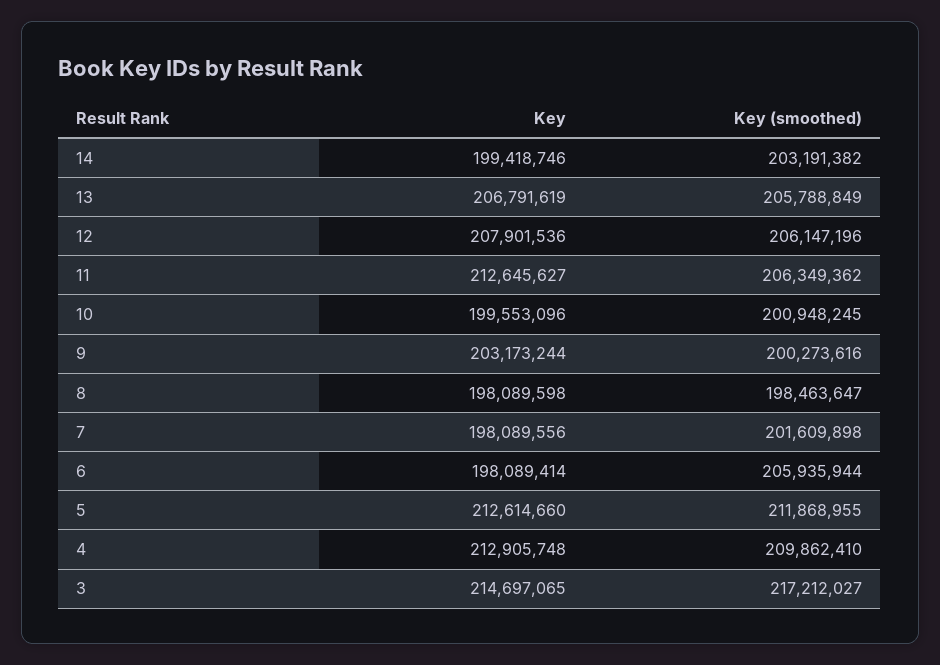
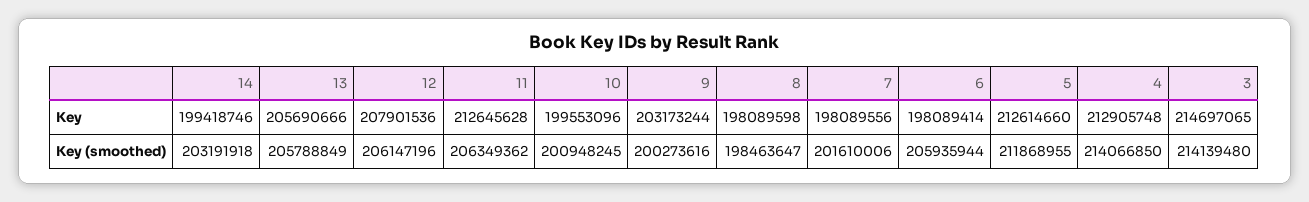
  {
    "Key": {
      "14": 199418746,
-     "13": 206791619,
+     "13": 205690666,
      "12": 207901536,
-     "11": 212645627,
+     "11": 212645628,
      "10": 199553096,
      "9": 203173244,
      "8": 198089598,
      "7": 198089556,
      "6": 198089414,
      "5": 212614660,
      "4": 212905748,
      "3": 214697065
    },
    "Key (smoothed)": {
-     "14": 203191382,
+     "14": 203191918,
      "13": 205788849,
      "12": 206147196,
      "11": 206349362,
      "10": 200948245,
      "9": 200273616,
      "8": 198463647,
-     "7": 201609898,
+     "7": 201610006,
      "6": 205935944,
      "5": 211868955,
-     "4": 209862410,
+     "4": 214066850,
-     "3": 217212027
+     "3": 214139480
    }
  }

